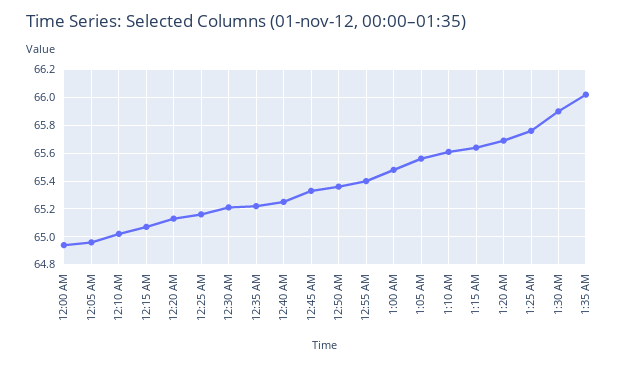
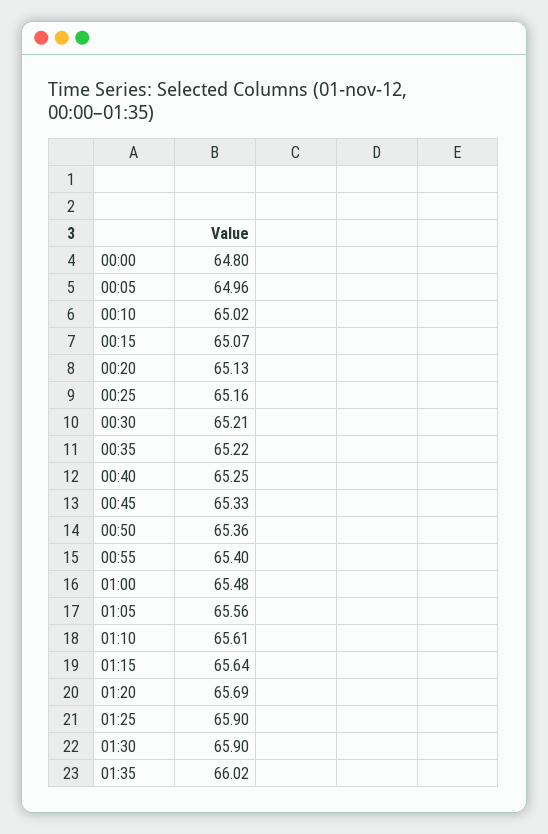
  {
-   "12:00 AM": 64.95,
+   "12:00 AM": 64.8,
    "12:05 AM": 64.96,
    "12:10 AM": 65.02,
    "12:15 AM": 65.07,
    "12:20 AM": 65.13,
    "12:25 AM": 65.16,
    "12:30 AM": 65.21,
    "12:35 AM": 65.22,
    "12:40 AM": 65.25,
    "12:45 AM": 65.33,
    "12:50 AM": 65.36,
    "12:55 AM": 65.4,
    "1:00 AM": 65.48,
    "1:05 AM": 65.56,
    "1:10 AM": 65.61,
    "1:15 AM": 65.64,
    "1:20 AM": 65.69,
-   "1:25 AM": 65.75,
+   "1:25 AM": 65.9,
    "1:30 AM": 65.9,
    "1:35 AM": 66.02
  }

